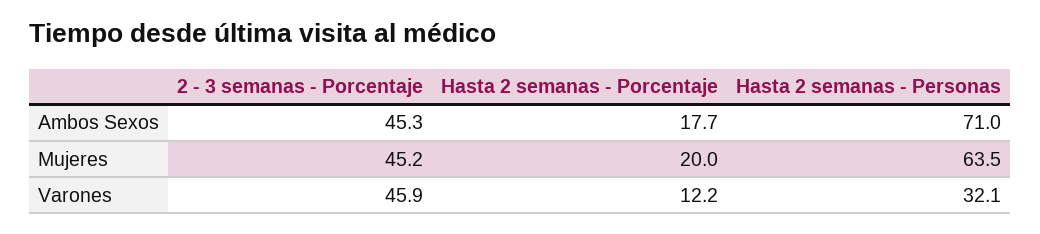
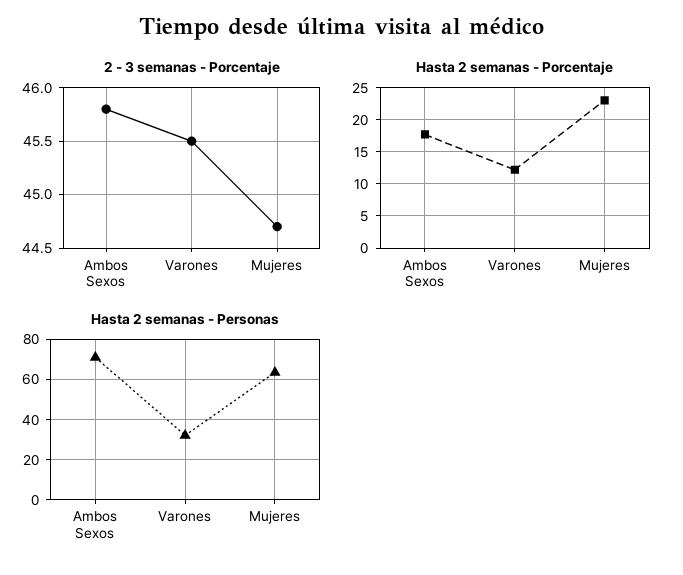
  {
    "2 - 3 semanas - Porcentaje": {
-     "Ambos Sexos": 45.3,
+     "Ambos Sexos": 45.8,
-     "Mujeres": 45.2,
+     "Mujeres": 44.7,
-     "Varones": 45.9
+     "Varones": 45.5
    },
    "Hasta 2 semanas - Porcentaje": {
      "Ambos Sexos": 17.7,
-     "Mujeres": 20,
+     "Mujeres": 23,
      "Varones": 12.2
    },
    "Hasta 2 semanas - Personas": {
      "Ambos Sexos": 71,
      "Mujeres": 63.5,
      "Varones": 32.1
    }
  }

